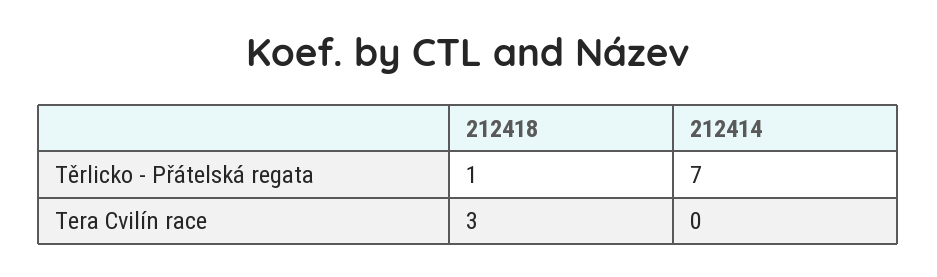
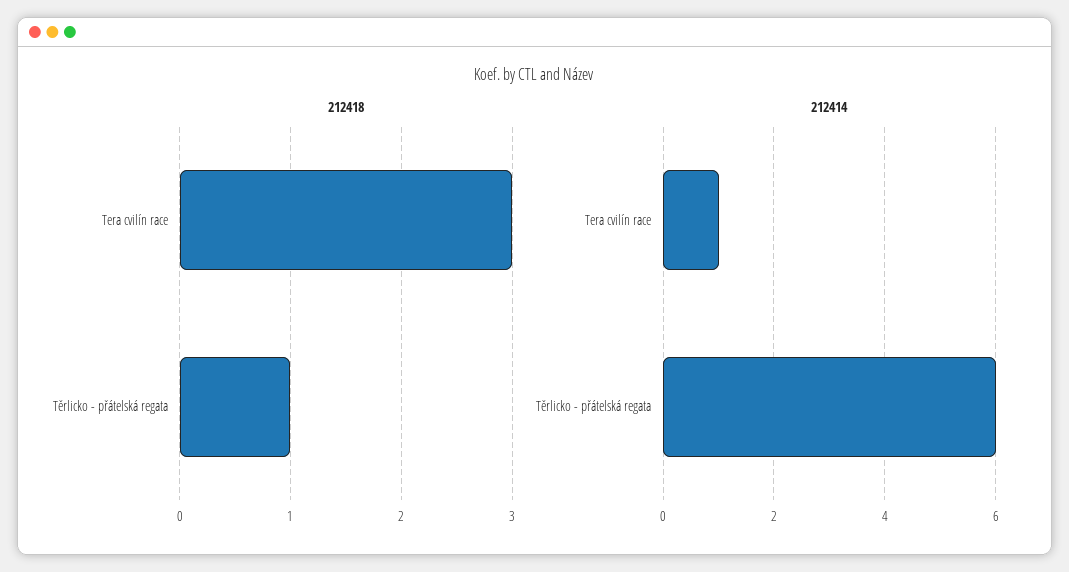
  {
    "212418": {
      "Těrlicko - Přátelská regata": 1,
      "Tera Cvilín race": 3
    },
    "212414": {
-     "Těrlicko - Přátelská regata": 7,
+     "Těrlicko - Přátelská regata": 6,
-     "Tera Cvilín race": 0
+     "Tera Cvilín race": 1
    }
  }

